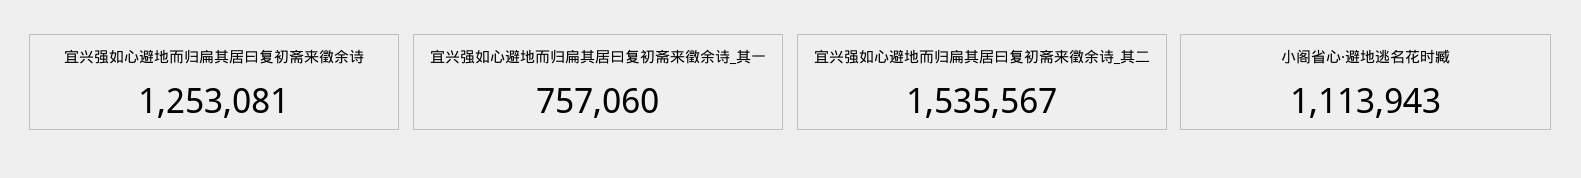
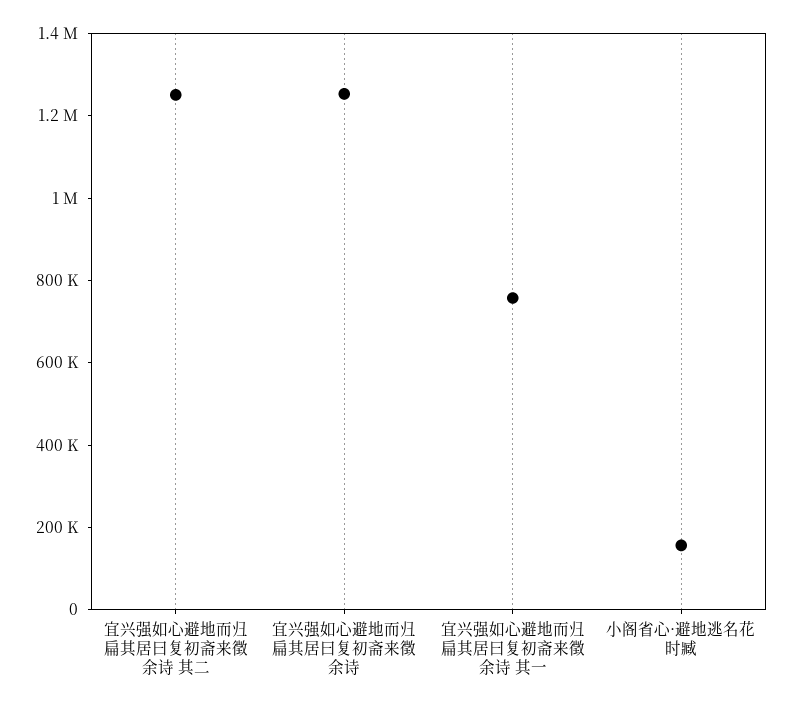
  {
    "宜兴强如心避地而归扁其居曰复初斋来徵余诗": 1253081,
    "宜兴强如心避地而归扁其居曰复初斋来徵余诗_其一": 757060,
-   "宜兴强如心避地而归扁其居曰复初斋来徵余诗_其二": 1535567,
+   "宜兴强如心避地而归扁其居曰复初斋来徵余诗_其二": 1250000,
-   "小阁省心·避地逃名花时臧": 1113943
+   "小阁省心·避地逃名花时臧": 150000
  }

